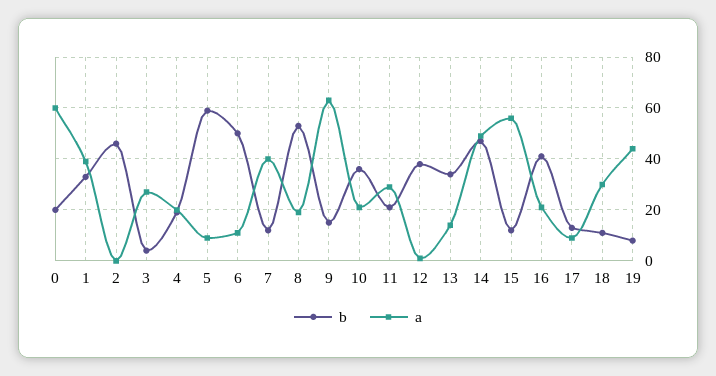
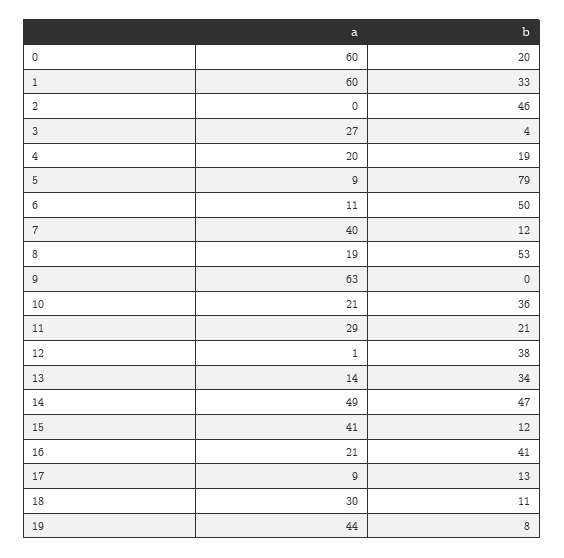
  {
    "b": {
      "0": 20,
      "1": 33,
      "2": 46,
      "3": 4,
      "4": 19,
-     "5": 60,
+     "5": 79,
      "6": 50,
      "7": 12,
      "8": 53,
-     "9": 15,
+     "9": 0,
      "10": 36,
      "11": 21,
      "12": 38,
      "13": 34,
      "14": 47,
      "15": 12,
      "16": 41,
      "17": 13,
      "18": 11,
      "19": 8
    },
    "a": {
      "0": 60,
-     "1": 40,
+     "1": 60,
      "2": 0,
      "3": 27,
      "4": 20,
      "5": 9,
      "6": 11,
      "7": 40,
      "8": 19,
      "9": 63,
      "10": 21,
      "11": 29,
      "12": 1,
      "13": 14,
      "14": 49,
-     "15": 55,
+     "15": 41,
      "16": 21,
      "17": 9,
      "18": 30,
      "19": 44
    }
  }

